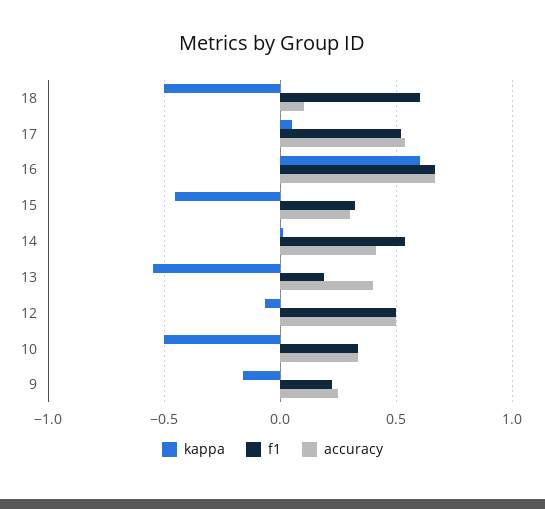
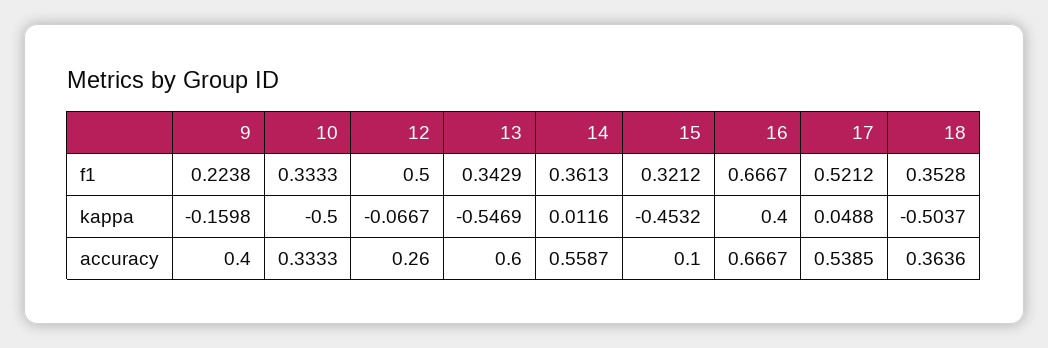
  {
    "kappa": {
      "18": -0.5037,
      "17": 0.0488,
-     "16": 0.6,
+     "16": 0.4,
      "15": -0.4532,
      "14": 0.0116,
      "13": -0.5469,
      "12": -0.0667,
      "10": -0.5,
      "9": -0.1598
    },
    "f1": {
-     "18": 0.6,
+     "18": 0.3528,
      "17": 0.5212,
      "16": 0.6667,
      "15": 0.3212,
-     "14": 0.55,
+     "14": 0.3613,
-     "13": 0.2,
+     "13": 0.3429,
      "12": 0.5,
      "10": 0.3333,
      "9": 0.2238
    },
    "accuracy": {
-     "18": 0.1,
+     "18": 0.3636,
      "17": 0.5385,
      "16": 0.6667,
-     "15": 0.3,
+     "15": 0.1,
-     "14": 0.4,
+     "14": 0.5587,
-     "13": 0.4,
+     "13": 0.6,
-     "12": 0.5,
+     "12": 0.26,
      "10": 0.3333,
-     "9": 0.25
+     "9": 0.4
    }
  }

